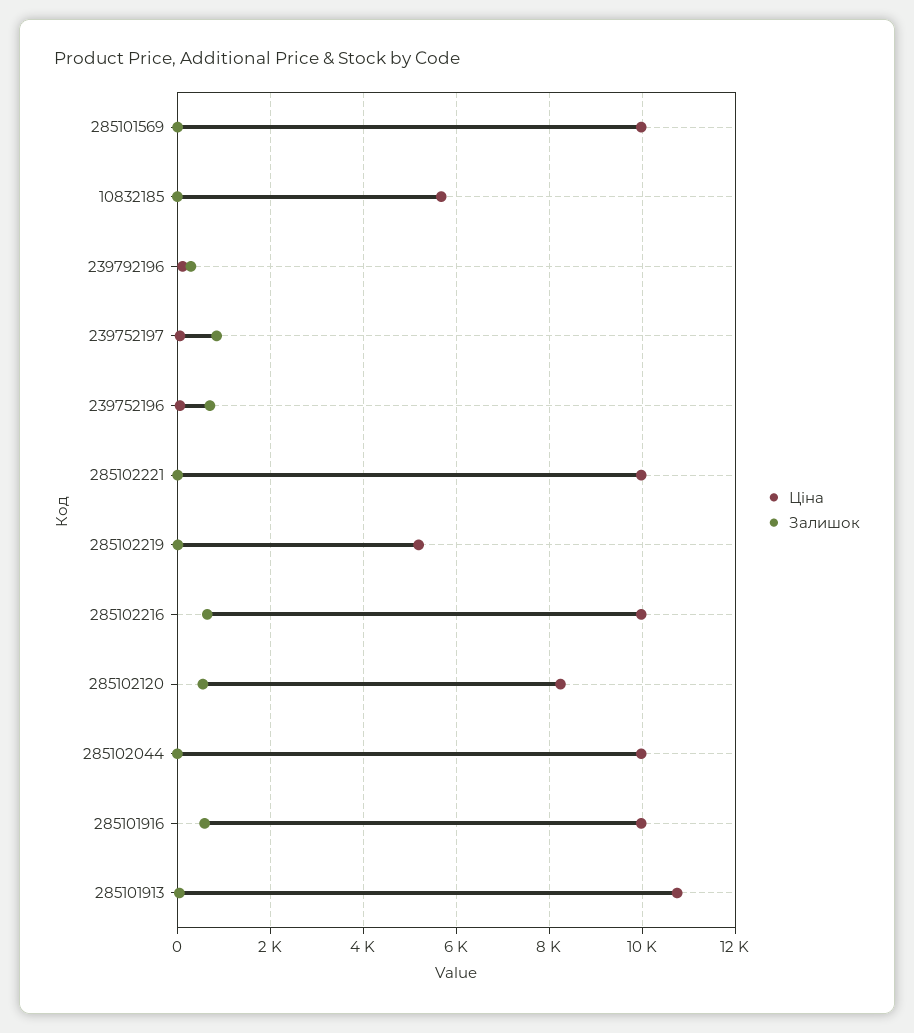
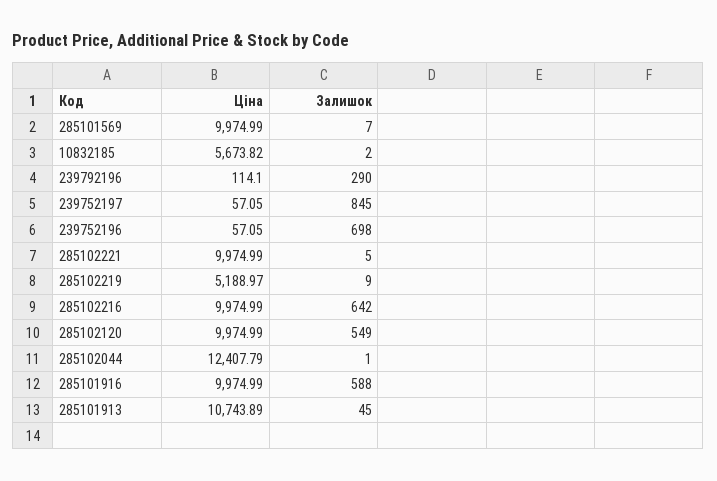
  {
    "Ціна": {
      "285101569": 9974.99,
      "10832185": 5673.82,
      "239792196": 114.1,
      "239752197": 57.05,
      "239752196": 57.05,
      "285102221": 9974.99,
      "285102219": 5188.97,
      "285102216": 9974.99,
-     "285102120": 8200,
+     "285102120": 9974.99,
-     "285102044": 10000,
+     "285102044": 12407.79,
      "285101916": 9974.99,
      "285101913": 10743.89
    },
    "Залишок": {
      "285101569": 7,
      "10832185": 2,
      "239792196": 290,
      "239752197": 845,
      "239752196": 698,
      "285102221": 5,
      "285102219": 9,
      "285102216": 642,
      "285102120": 549,
      "285102044": 1,
      "285101916": 588,
      "285101913": 45
    }
  }

